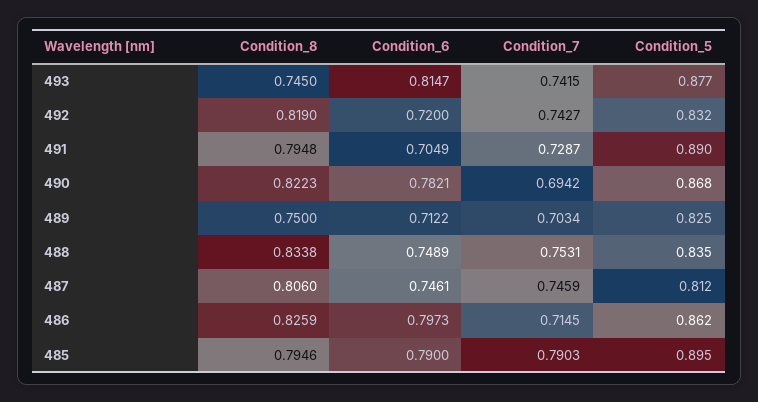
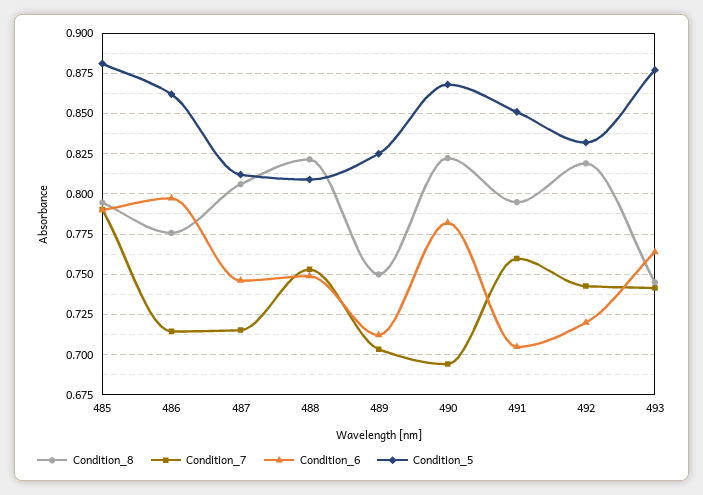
  {
    "Condition_8": {
      "493": 0.745,
      "492": 0.819,
      "491": 0.7948,
      "490": 0.8223,
      "489": 0.75,
-     "488": 0.8338,
+     "488": 0.82,
      "487": 0.806,
-     "486": 0.8259,
+     "486": 0.775,
      "485": 0.7946
    },
    "Condition_6": {
-     "493": 0.8147,
+     "493": 0.765,
      "492": 0.72,
      "491": 0.7049,
      "490": 0.7821,
      "489": 0.7122,
      "488": 0.7489,
      "487": 0.7461,
      "486": 0.7973,
      "485": 0.79
    },
    "Condition_7": {
      "493": 0.7415,
      "492": 0.7427,
-     "491": 0.7287,
+     "491": 0.76,
      "490": 0.6942,
      "489": 0.7034,
      "488": 0.7531,
-     "487": 0.7459,
+     "487": 0.715,
      "486": 0.7145,
      "485": 0.7903
    },
    "Condition_5": {
      "493": 0.877,
      "492": 0.832,
-     "491": 0.89,
+     "491": 0.85,
      "490": 0.868,
      "489": 0.825,
-     "488": 0.835,
+     "488": 0.81,
      "487": 0.812,
      "486": 0.862,
-     "485": 0.895
+     "485": 0.88
    }
  }

